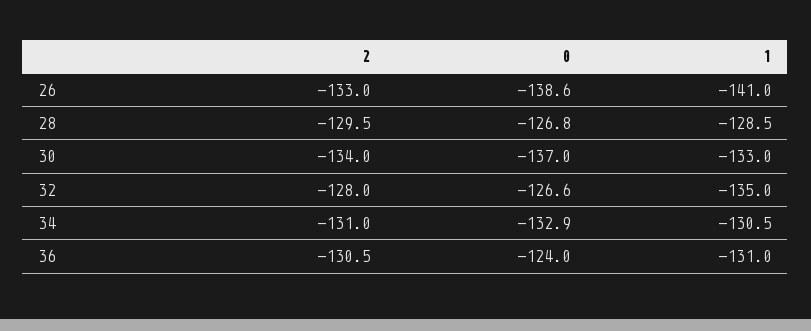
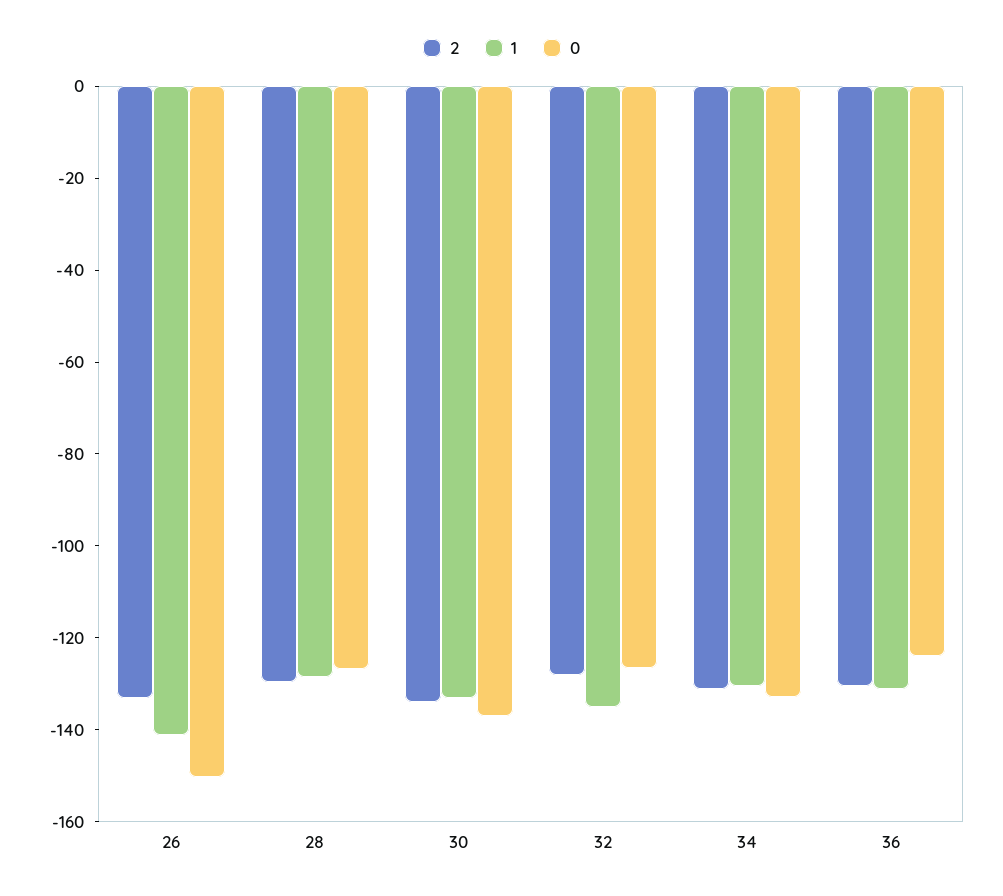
  {
    "2": {
      "26": -133,
      "28": -129.5,
      "30": -134,
      "32": -128,
      "34": -131,
      "36": -130.5
    },
    "0": {
-     "26": -138.6,
+     "26": -150,
      "28": -126.8,
      "30": -137,
      "32": -126.6,
      "34": -132.9,
      "36": -124
    },
    "1": {
      "26": -141,
      "28": -128.5,
      "30": -133,
      "32": -135,
      "34": -130.5,
      "36": -131
    }
  }

